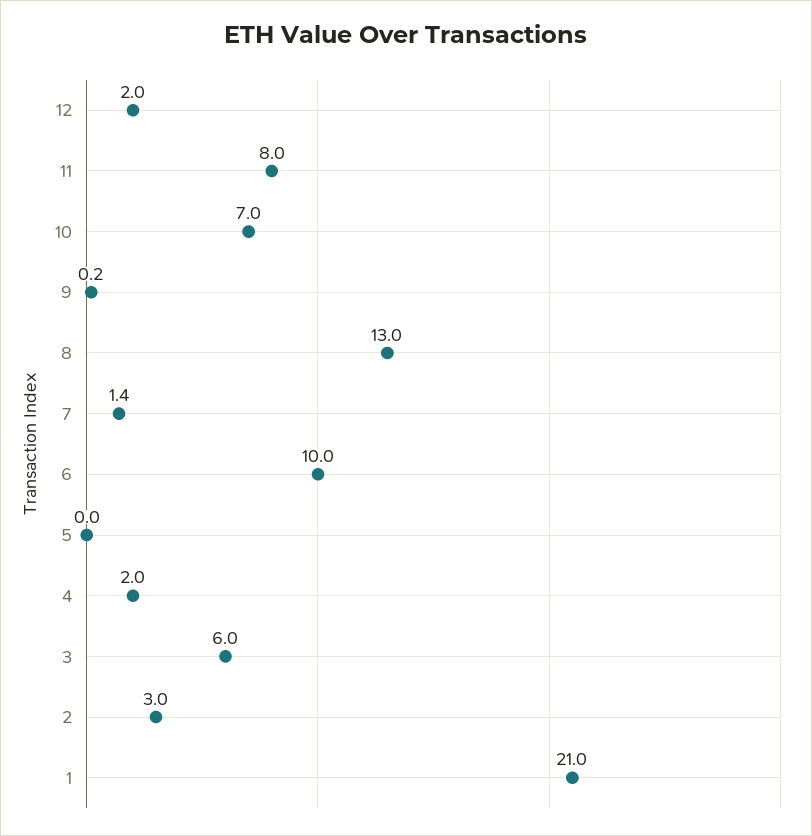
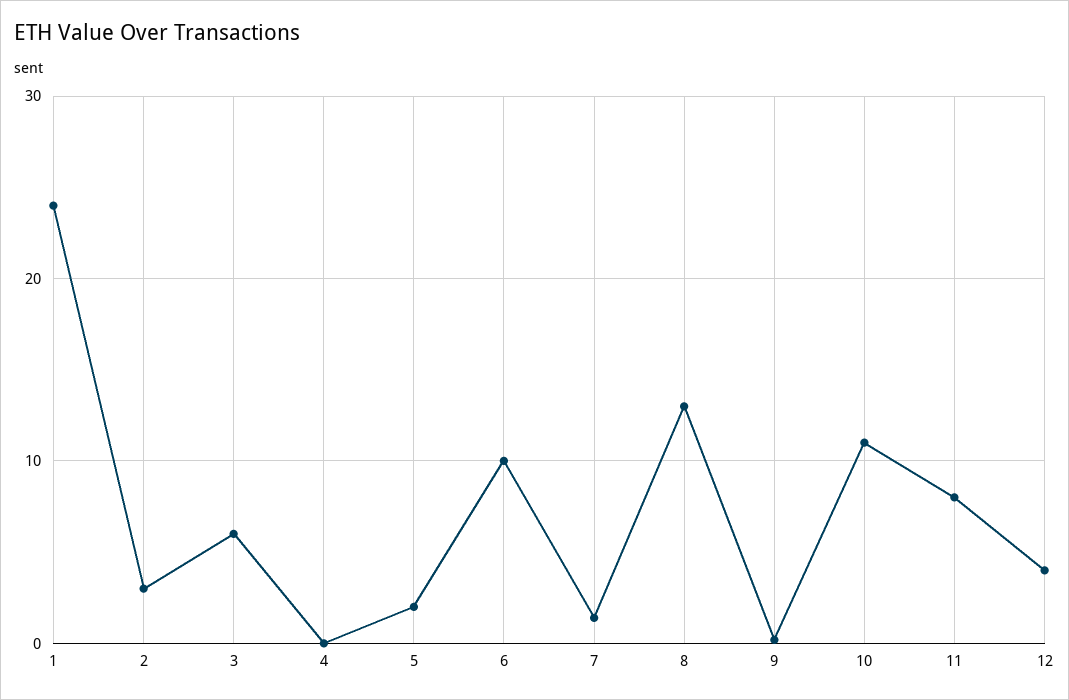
  {
-   "12": 2,
+   "12": 4,
    "11": 8,
-   "10": 7,
+   "10": 11,
    "9": 0.2,
    "8": 13,
    "7": 1.4,
    "6": 10,
-   "5": 0,
+   "5": 2,
-   "4": 2,
+   "4": 0,
    "3": 6,
    "2": 3,
-   "1": 21
+   "1": 24
  }

